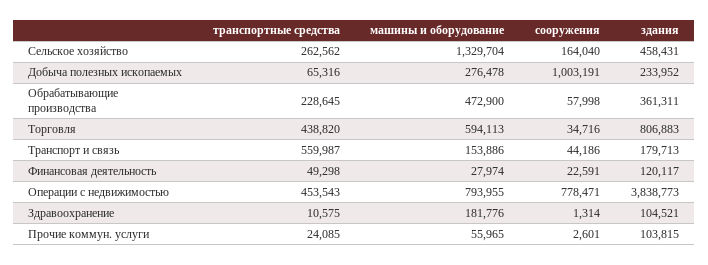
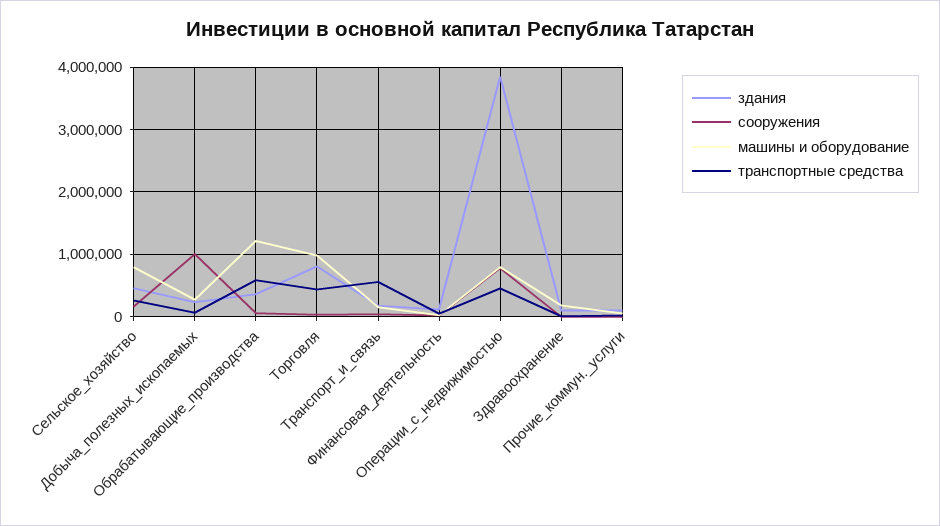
  {
    "транспортные средства": {
      "Сельское хозяйство": 262562,
      "Добыча полезных ископаемых": 65316,
-     "Обрабатывающие производства": 228645,
+     "Обрабатывающие производства": 600000,
      "Торговля": 438820,
      "Транспорт и связь": 559987,
      "Финансовая деятельность": 49298,
      "Операции с недвижимостью": 453543,
      "Здравоохранение": 10575,
      "Прочие коммун. услуги": 24085
    },
    "машины и оборудование": {
-     "Сельское хозяйство": 1329704,
+     "Сельское хозяйство": 800000,
      "Добыча полезных ископаемых": 276478,
-     "Обрабатывающие производства": 472900,
+     "Обрабатывающие производства": 1200000,
-     "Торговля": 594113,
+     "Торговля": 1000000,
      "Транспорт и связь": 153886,
      "Финансовая деятельность": 27974,
      "Операции с недвижимостью": 793955,
      "Здравоохранение": 181776,
      "Прочие коммун. услуги": 55965
    },
    "сооружения": {
      "Сельское хозяйство": 164040,
      "Добыча полезных ископаемых": 1003191,
      "Обрабатывающие производства": 57998,
      "Торговля": 34716,
      "Транспорт и связь": 44186,
      "Финансовая деятельность": 22591,
      "Операции с недвижимостью": 778471,
      "Здравоохранение": 1314,
      "Прочие коммун. услуги": 2601
    },
    "здания": {
      "Сельское хозяйство": 458431,
      "Добыча полезных ископаемых": 233952,
      "Обрабатывающие производства": 361311,
      "Торговля": 806883,
      "Транспорт и связь": 179713,
      "Финансовая деятельность": 120117,
      "Операции с недвижимостью": 3838773,
      "Здравоохранение": 104521,
      "Прочие коммун. услуги": 103815
    }
  }

